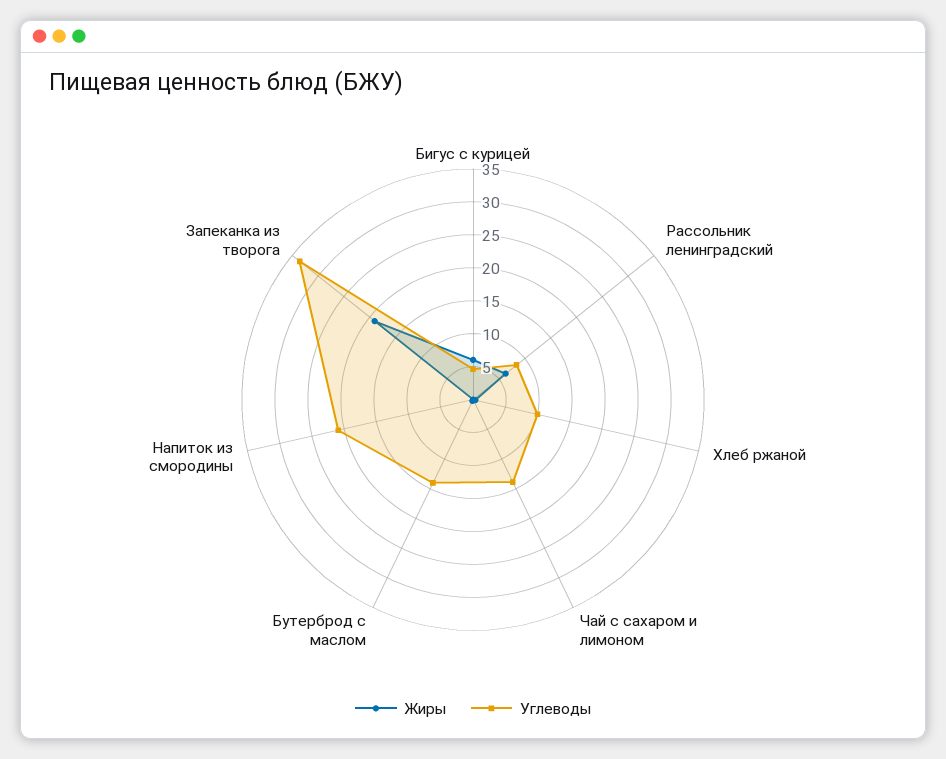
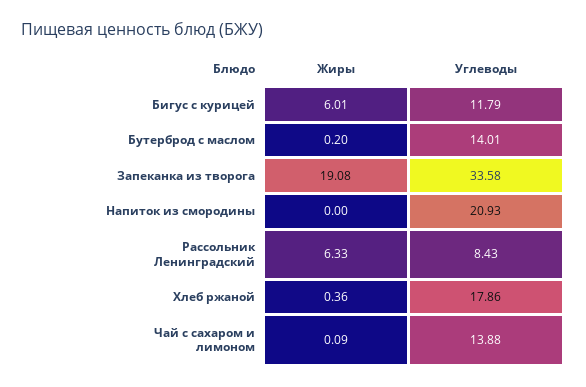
  {
    "Жиры": {
      "Бигус с курицей": 6.01,
      "Рассольник ленинградский": 6.33,
      "Хлеб ржаной": 0.36,
      "Чай с сахаром и лимоном": 0.09,
      "Бутерброд с маслом": 0.2,
      "Напиток из смородины": 0,
      "Запеканка из творога": 19.08
    },
    "Углеводы": {
-     "Бигус с курицей": 5,
+     "Бигус с курицей": 11.79,
      "Рассольник ленинградский": 8.43,
-     "Хлеб ржаной": 10,
+     "Хлеб ржаной": 17.86,
      "Чай с сахаром и лимоном": 13.88,
      "Бутерброд с маслом": 14.01,
      "Напиток из смородины": 20.93,
      "Запеканка из творога": 33.58
    }
  }

